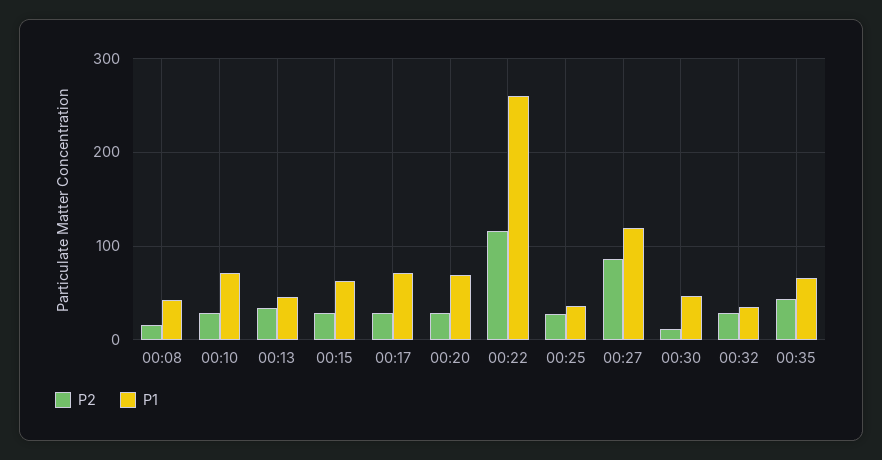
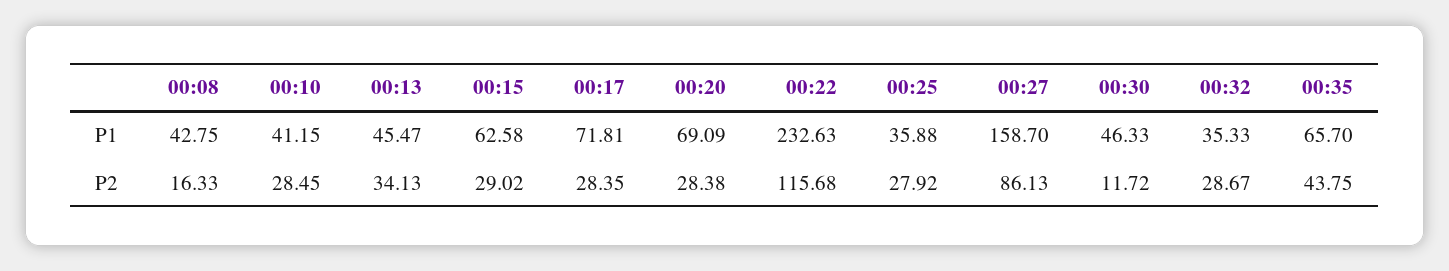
  {
    "P2": {
      "00:08": 16.33,
      "00:10": 28.45,
      "00:13": 34.13,
      "00:15": 29.02,
      "00:17": 28.35,
      "00:20": 28.38,
      "00:22": 115.68,
      "00:25": 27.92,
      "00:27": 86.13,
      "00:30": 11.72,
      "00:32": 28.67,
      "00:35": 43.75
    },
    "P1": {
      "00:08": 42.75,
-     "00:10": 70,
+     "00:10": 41.15,
      "00:13": 45.47,
      "00:15": 62.58,
      "00:17": 71.81,
      "00:20": 69.09,
-     "00:22": 260,
+     "00:22": 232.63,
      "00:25": 35.88,
-     "00:27": 120,
+     "00:27": 158.7,
      "00:30": 46.33,
      "00:32": 35.33,
      "00:35": 65.7
    }
  }

